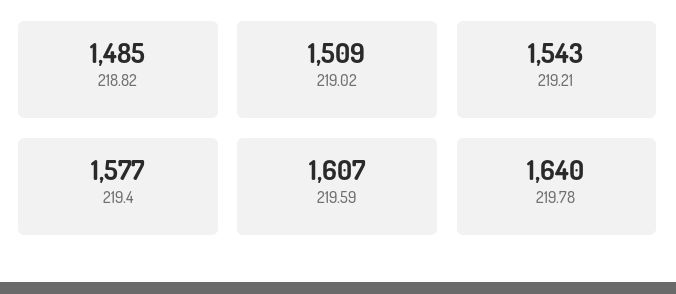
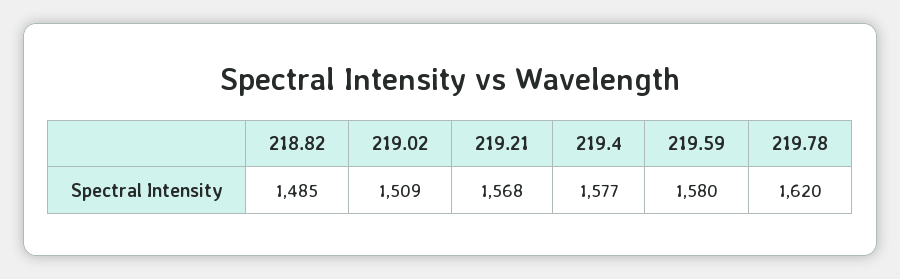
  {
    "218.82": 1485,
    "219.02": 1509,
-   "219.21": 1543,
+   "219.21": 1568,
    "219.4": 1577,
-   "219.59": 1607,
+   "219.59": 1580,
-   "219.78": 1640
+   "219.78": 1620
  }

